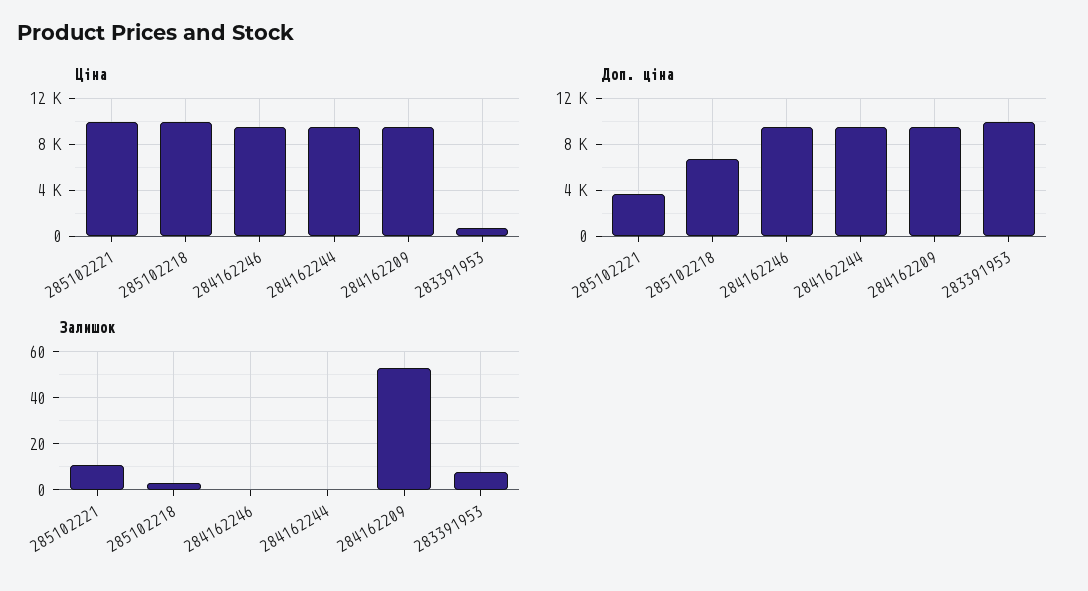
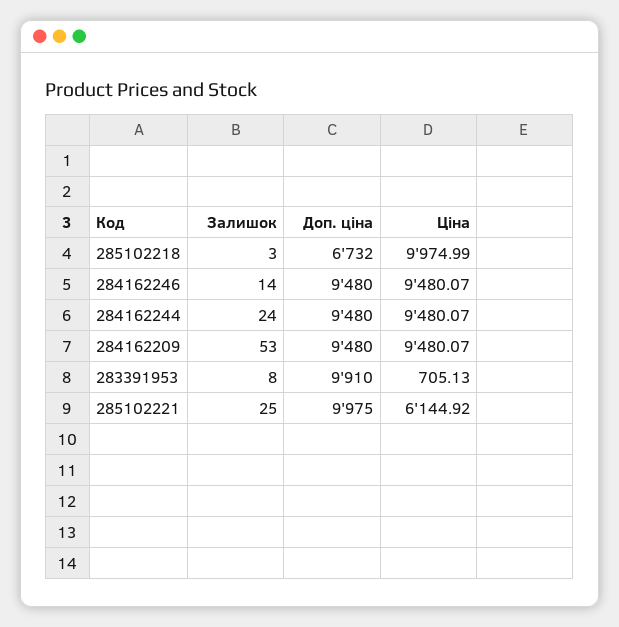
  {
    "Ціна": {
-     "285102221": 10000,
+     "285102221": 6144.92,
      "285102218": 9974.99,
      "284162246": 9480.07,
      "284162244": 9480.07,
      "284162209": 9480.07,
      "283391953": 705.13
    },
    "Доп. ціна": {
-     "285102221": 4000,
+     "285102221": 9975,
      "285102218": 6732,
      "284162246": 9480,
      "284162244": 9480,
      "284162209": 9480,
      "283391953": 9910
    },
    "Залишок": {
-     "285102221": 10,
+     "285102221": 25,
      "285102218": 3,
-     "284162246": 0,
+     "284162246": 14,
-     "284162244": 0,
+     "284162244": 24,
      "284162209": 53,
      "283391953": 8
    }
  }

